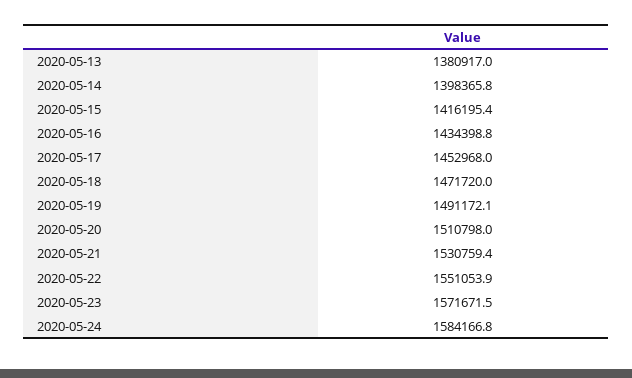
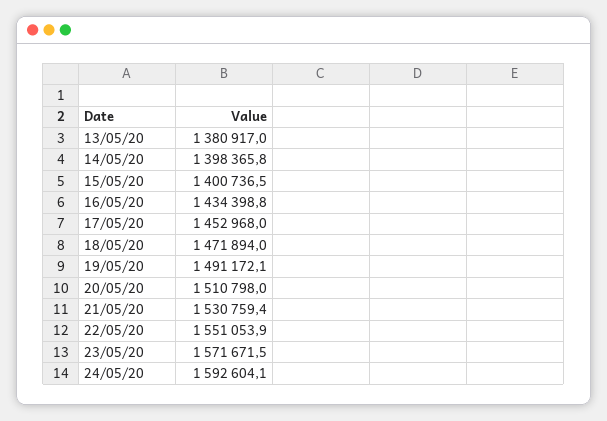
  {
    "2020-05-13": 1380917,
    "2020-05-14": 1398365.8,
-   "2020-05-15": 1416195.4,
+   "2020-05-15": 1400736.5,
    "2020-05-16": 1434398.8,
    "2020-05-17": 1452968,
-   "2020-05-18": 1471720,
+   "2020-05-18": 1471894,
    "2020-05-19": 1491172.1,
    "2020-05-20": 1510798,
    "2020-05-21": 1530759.4,
    "2020-05-22": 1551053.9,
    "2020-05-23": 1571671.5,
-   "2020-05-24": 1584166.8
+   "2020-05-24": 1592604.1
  }

